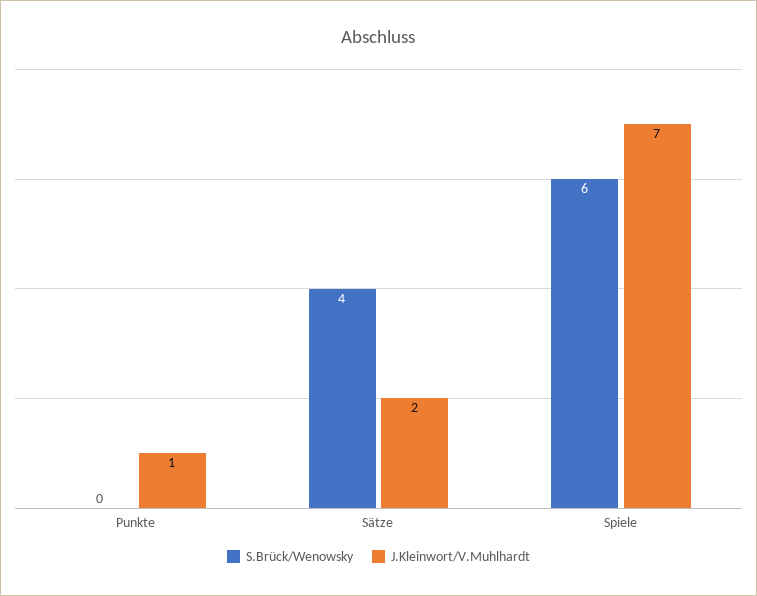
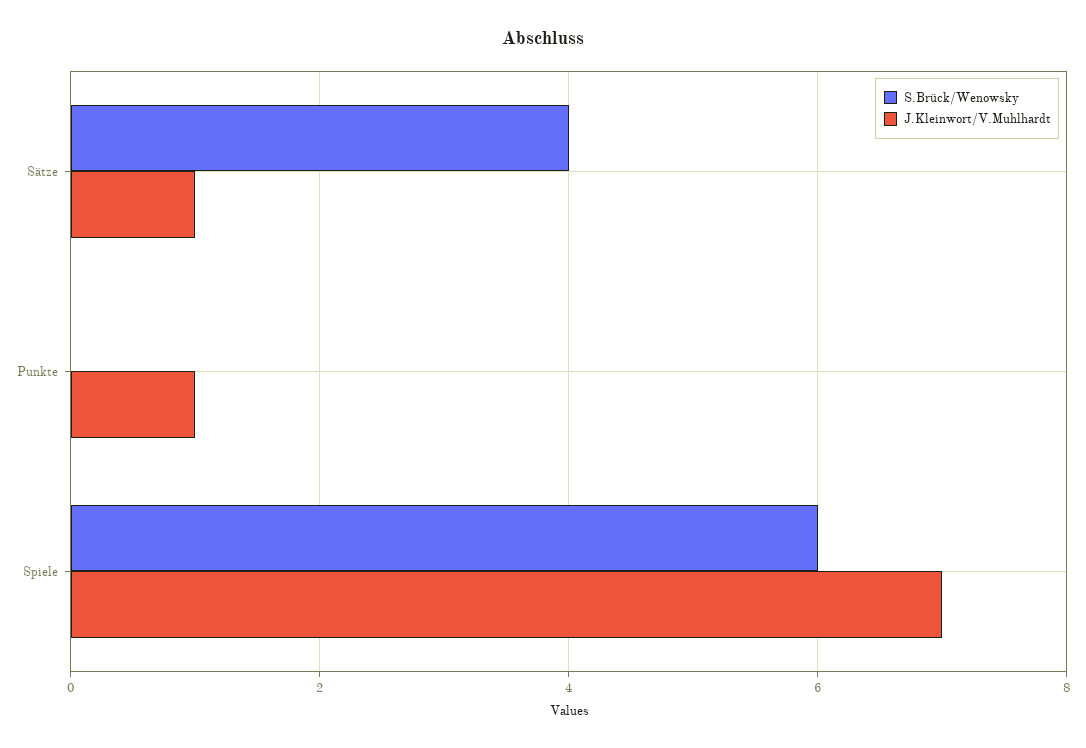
  {
    "S.Brück/Wenowsky": {
      "Punkte": 0,
      "Sätze": 4,
      "Spiele": 6
    },
    "J.Kleinwort/V.Muhlhardt": {
      "Punkte": 1,
-     "Sätze": 2,
+     "Sätze": 1,
      "Spiele": 7
    }
  }

